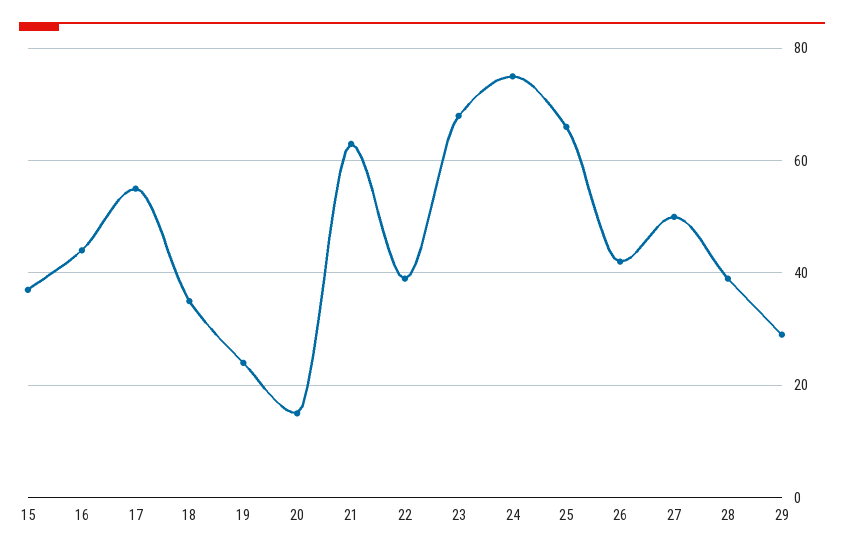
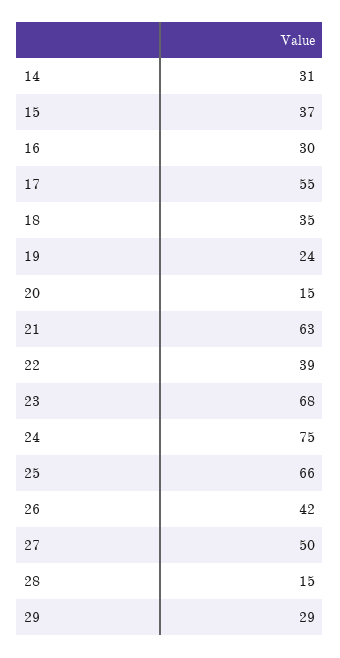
  {
    "15": 37,
-   "16": 45,
+   "16": 30,
    "17": 55,
    "18": 35,
    "19": 24,
    "20": 15,
    "21": 63,
    "22": 39,
    "23": 68,
    "24": 75,
    "25": 66,
    "26": 42,
    "27": 50,
-   "28": 40,
+   "28": 15,
-   "29": 29
+   "29": 29,
+   "14": 31
  }

